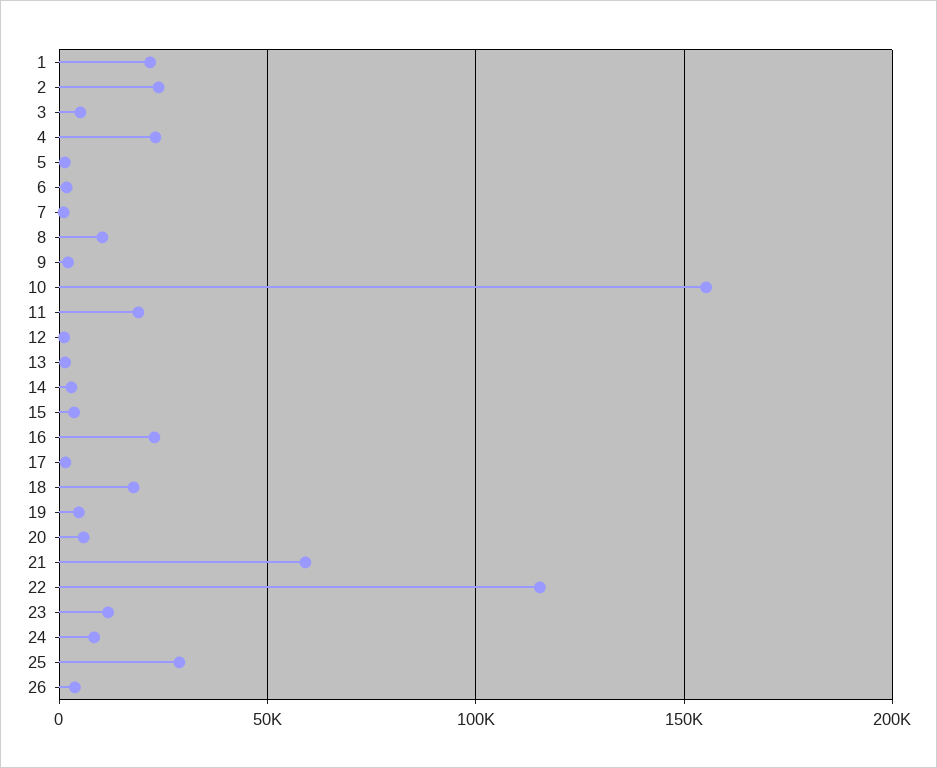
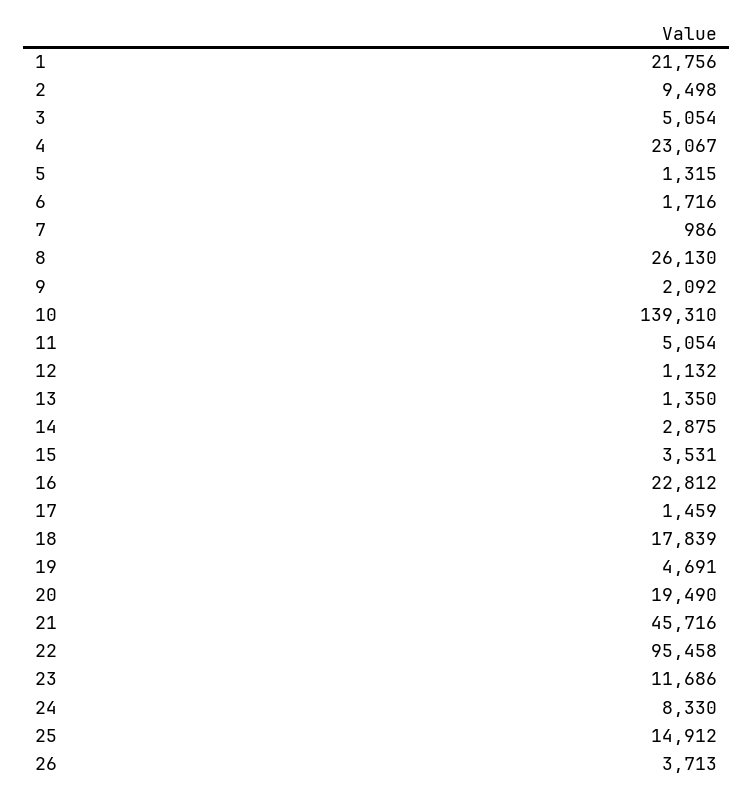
  {
    "1": 21756,
-   "2": 25000,
+   "2": 9498,
    "3": 5054,
    "4": 23067,
    "5": 1315,
    "6": 1716,
    "7": 986,
-   "8": 10000,
+   "8": 26130,
    "9": 2092,
-   "10": 155000,
+   "10": 139310,
-   "11": 20000,
+   "11": 5054,
    "12": 1132,
    "13": 1350,
    "14": 2875,
    "15": 3531,
    "16": 22812,
    "17": 1459,
    "18": 17839,
    "19": 4691,
-   "20": 5000,
+   "20": 19490,
-   "21": 60000,
+   "21": 45716,
-   "22": 115000,
+   "22": 95458,
    "23": 11686,
    "24": 8330,
-   "25": 30000,
+   "25": 14912,
    "26": 3713
  }

